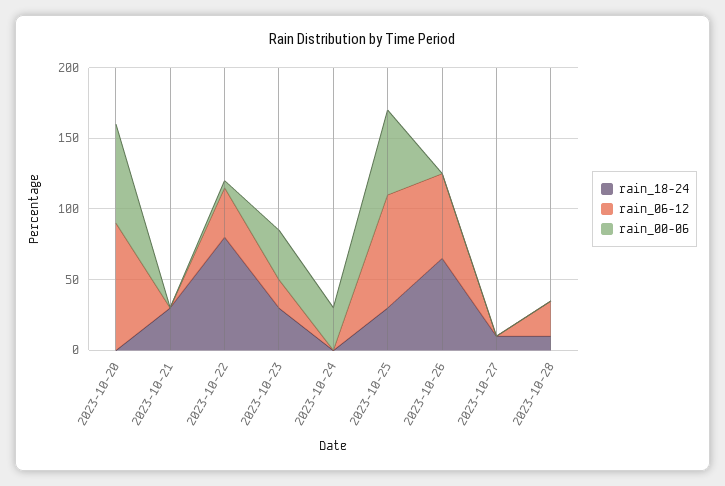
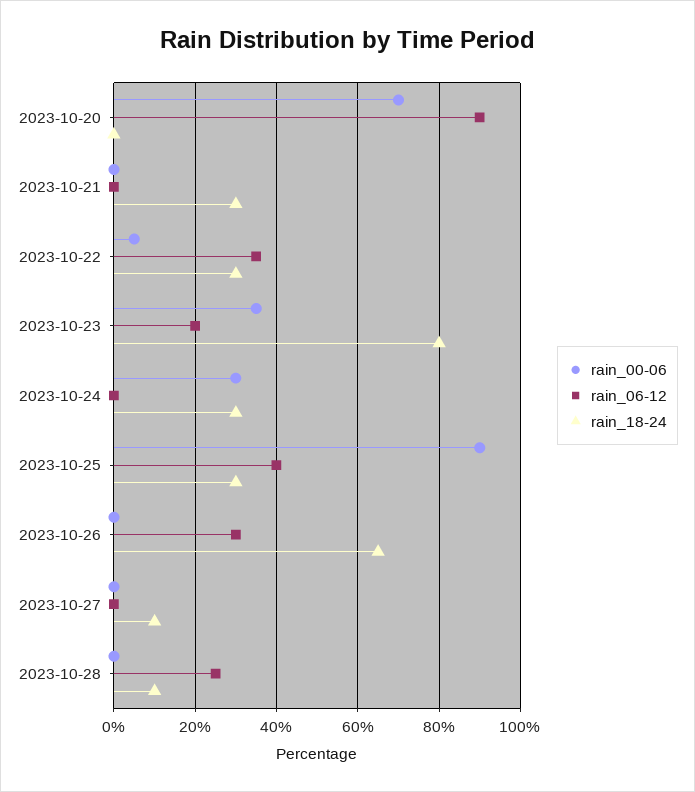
  {
    "rain_18-24": {
      "2023-10-20": 0,
      "2023-10-21": 30,
-     "2023-10-22": 80,
+     "2023-10-22": 30,
-     "2023-10-23": 30,
+     "2023-10-23": 80,
-     "2023-10-24": 0,
+     "2023-10-24": 30,
      "2023-10-25": 30,
      "2023-10-26": 65,
      "2023-10-27": 10,
      "2023-10-28": 10
    },
    "rain_06-12": {
      "2023-10-20": 90,
      "2023-10-21": 0,
      "2023-10-22": 35,
      "2023-10-23": 20,
      "2023-10-24": 0,
-     "2023-10-25": 80,
+     "2023-10-25": 40,
-     "2023-10-26": 60,
+     "2023-10-26": 30,
      "2023-10-27": 0,
      "2023-10-28": 25
    },
    "rain_00-06": {
      "2023-10-20": 70,
      "2023-10-21": 0,
      "2023-10-22": 5,
      "2023-10-23": 35,
      "2023-10-24": 30,
-     "2023-10-25": 60,
+     "2023-10-25": 90,
      "2023-10-26": 0,
      "2023-10-27": 0,
      "2023-10-28": 0
    }
  }

